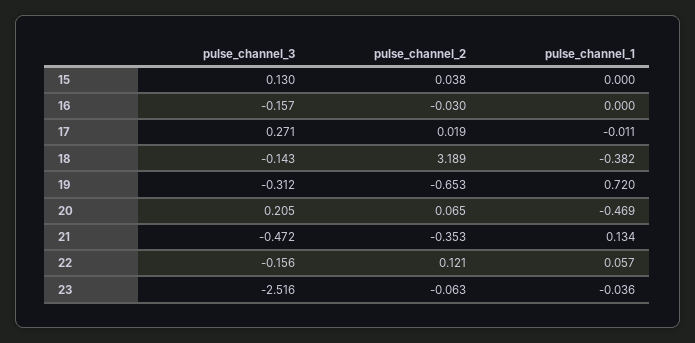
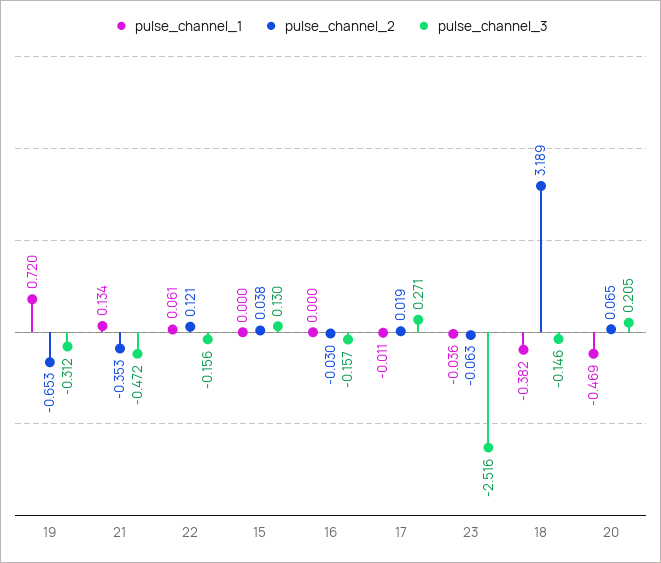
  {
    "pulse_channel_3": {
      "15": 0.13,
      "16": -0.157,
      "17": 0.271,
-     "18": -0.143,
+     "18": -0.146,
      "19": -0.312,
      "20": 0.205,
      "21": -0.472,
      "22": -0.156,
      "23": -2.516
    },
    "pulse_channel_2": {
      "15": 0.038,
      "16": -0.03,
      "17": 0.019,
      "18": 3.189,
      "19": -0.653,
      "20": 0.065,
      "21": -0.353,
      "22": 0.121,
      "23": -0.063
    },
    "pulse_channel_1": {
      "15": 0,
      "16": 0,
      "17": -0.011,
      "18": -0.382,
      "19": 0.72,
      "20": -0.469,
      "21": 0.134,
-     "22": 0.057,
+     "22": 0.061,
      "23": -0.036
    }
  }

